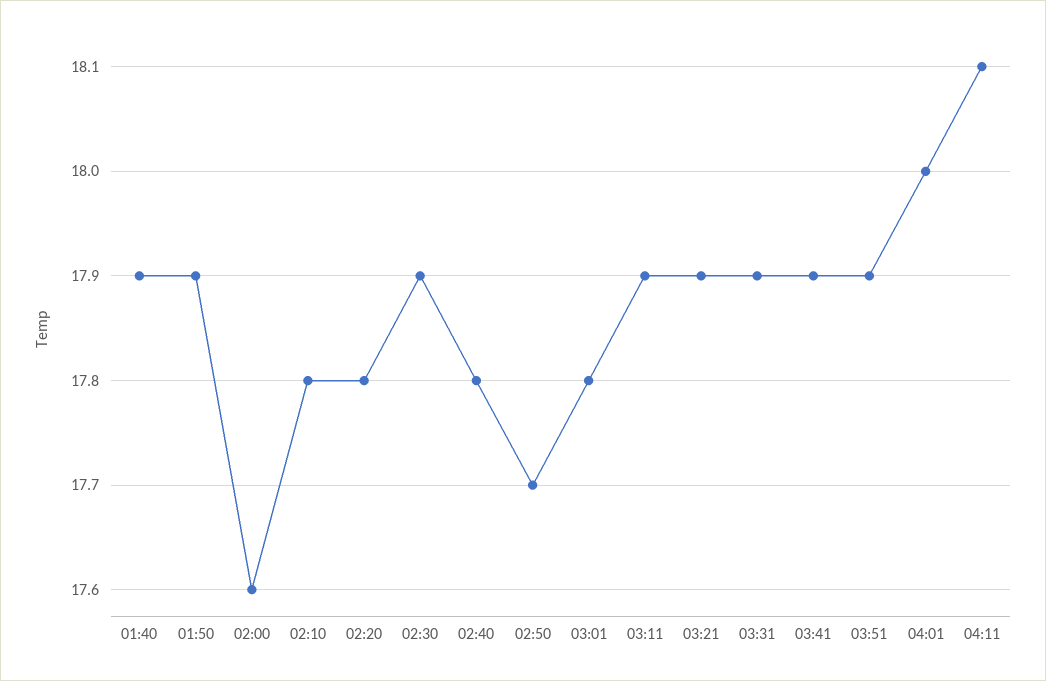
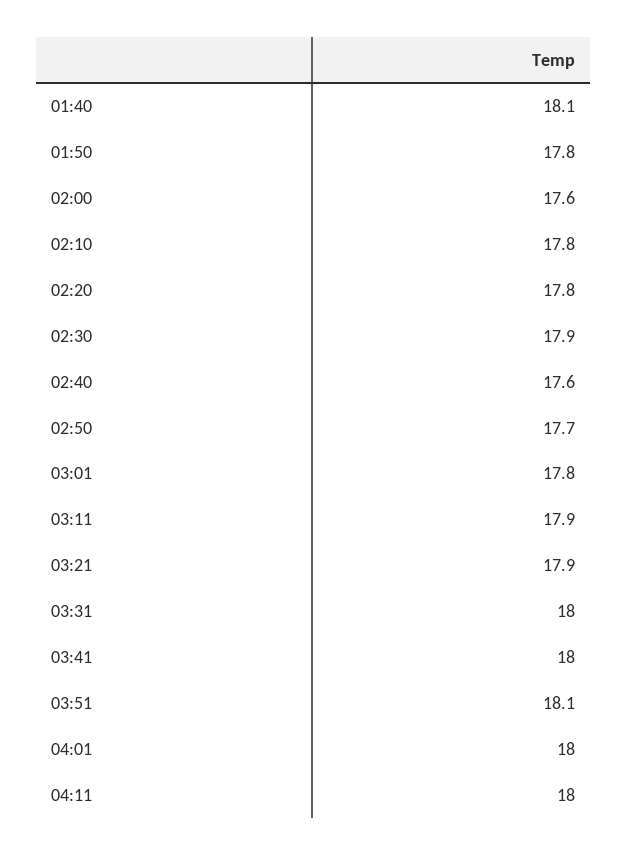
  {
-   "01:40": 17.9,
+   "01:40": 18.1,
-   "01:50": 17.9,
+   "01:50": 17.8,
    "02:00": 17.6,
    "02:10": 17.8,
    "02:20": 17.8,
    "02:30": 17.9,
-   "02:40": 17.8,
+   "02:40": 17.6,
    "02:50": 17.7,
    "03:01": 17.8,
    "03:11": 17.9,
    "03:21": 17.9,
-   "03:31": 17.9,
+   "03:31": 18,
-   "03:41": 17.9,
+   "03:41": 18,
-   "03:51": 17.9,
+   "03:51": 18.1,
    "04:01": 18,
-   "04:11": 18.1
+   "04:11": 18
  }

